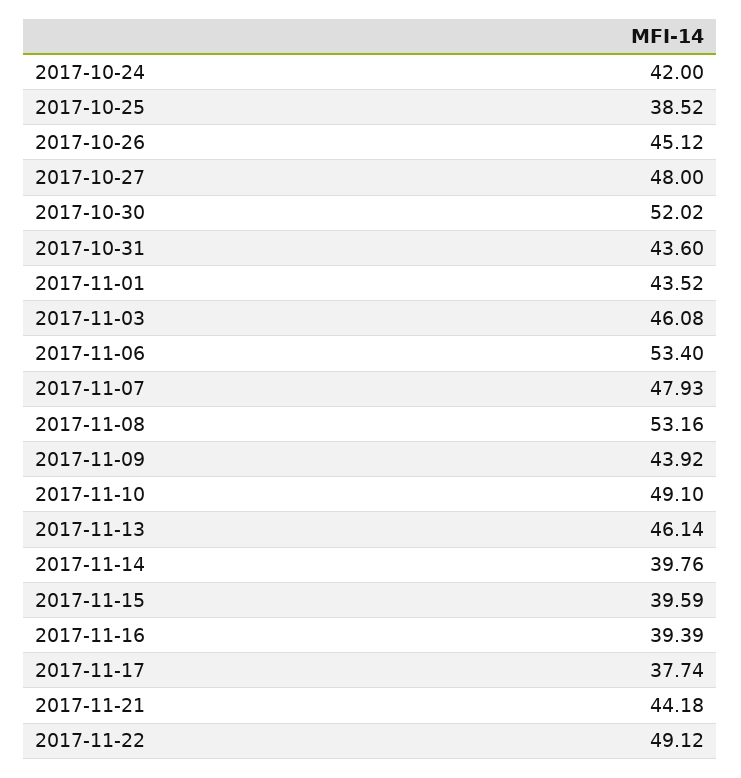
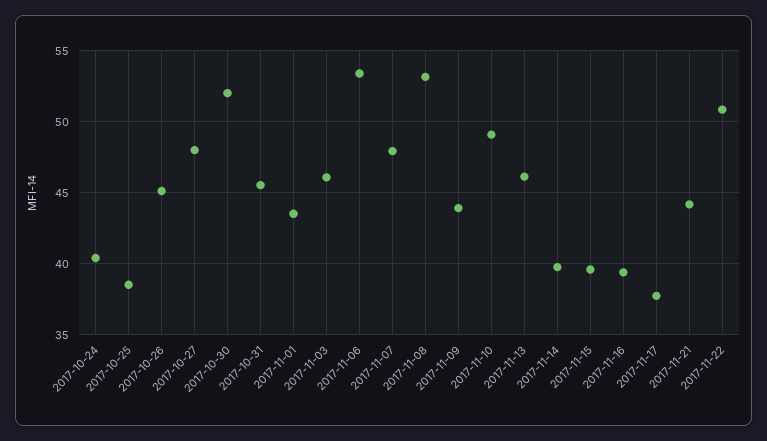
  {
-   "2017-10-24": 42,
+   "2017-10-24": 40.5,
    "2017-10-25": 38.52,
    "2017-10-26": 45.12,
    "2017-10-27": 48,
    "2017-10-30": 52.02,
-   "2017-10-31": 43.6,
+   "2017-10-31": 45.5,
    "2017-11-01": 43.52,
    "2017-11-03": 46.08,
    "2017-11-06": 53.4,
    "2017-11-07": 47.93,
    "2017-11-08": 53.16,
    "2017-11-09": 43.92,
    "2017-11-10": 49.1,
    "2017-11-13": 46.14,
    "2017-11-14": 39.76,
    "2017-11-15": 39.59,
    "2017-11-16": 39.39,
    "2017-11-17": 37.74,
    "2017-11-21": 44.18,
-   "2017-11-22": 49.12
+   "2017-11-22": 51
  }

